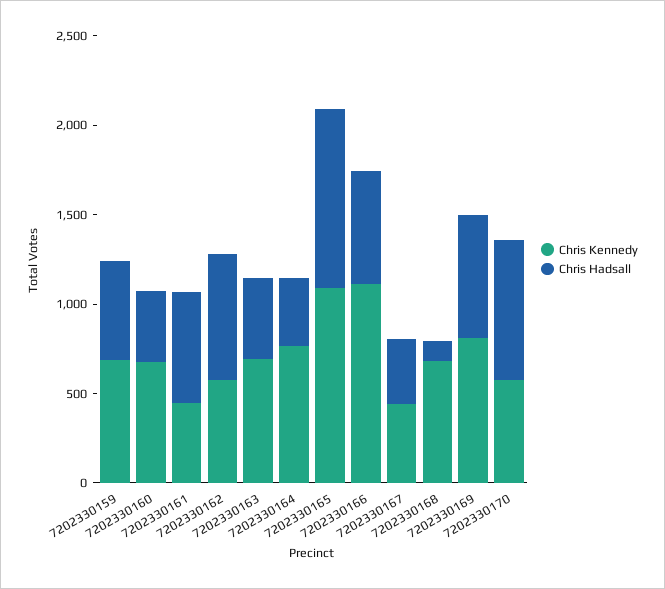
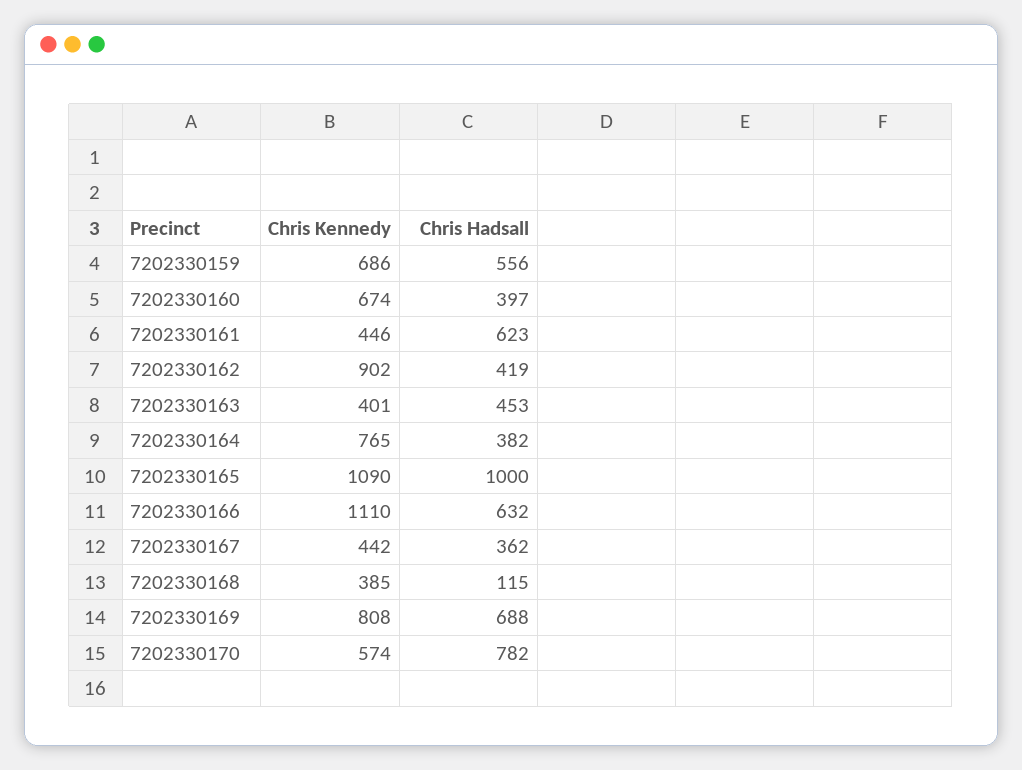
  {
    "Chris Kennedy": {
      "7202330159": 686,
      "7202330160": 674,
      "7202330161": 446,
-     "7202330162": 600,
+     "7202330162": 902,
-     "7202330163": 700,
+     "7202330163": 401,
      "7202330164": 765,
      "7202330165": 1090,
      "7202330166": 1110,
      "7202330167": 442,
-     "7202330168": 700,
+     "7202330168": 385,
      "7202330169": 808,
      "7202330170": 574
    },
    "Chris Hadsall": {
      "7202330159": 556,
      "7202330160": 397,
      "7202330161": 623,
-     "7202330162": 700,
+     "7202330162": 419,
      "7202330163": 453,
      "7202330164": 382,
      "7202330165": 1000,
      "7202330166": 632,
      "7202330167": 362,
      "7202330168": 115,
      "7202330169": 688,
      "7202330170": 782
    }
  }

